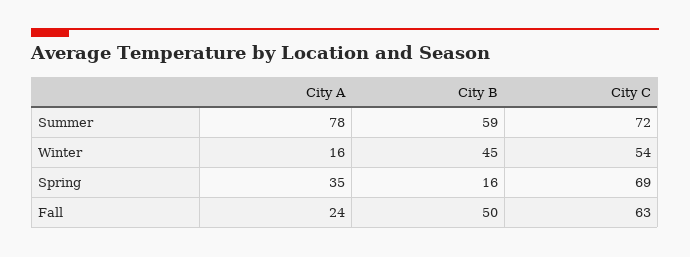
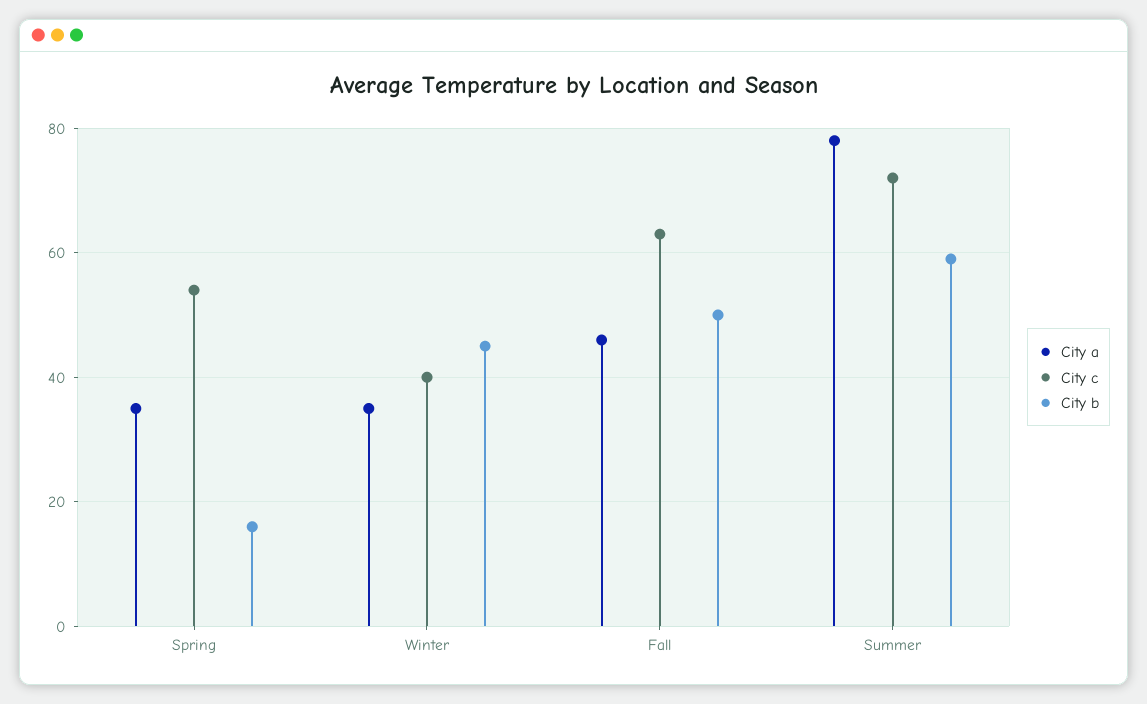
  {
    "City A": {
      "Summer": 78,
-     "Winter": 16,
+     "Winter": 35,
      "Spring": 35,
-     "Fall": 24
+     "Fall": 45
    },
    "City B": {
      "Summer": 59,
      "Winter": 45,
      "Spring": 16,
      "Fall": 50
    },
    "City C": {
      "Summer": 72,
-     "Winter": 54,
+     "Winter": 40,
-     "Spring": 69,
+     "Spring": 55,
      "Fall": 63
    }
  }

